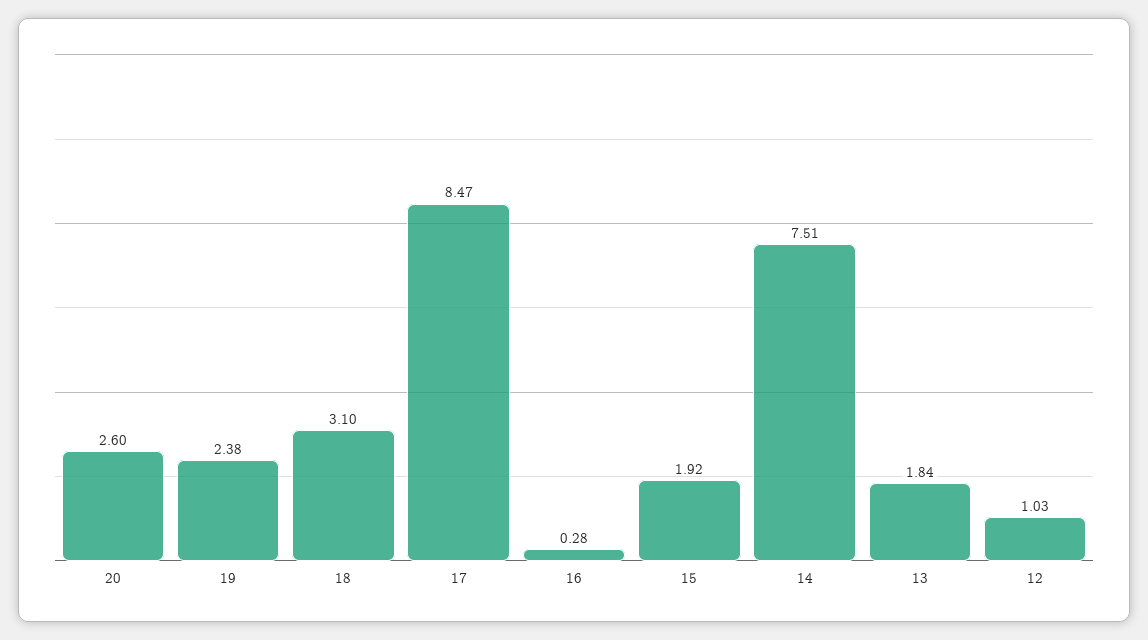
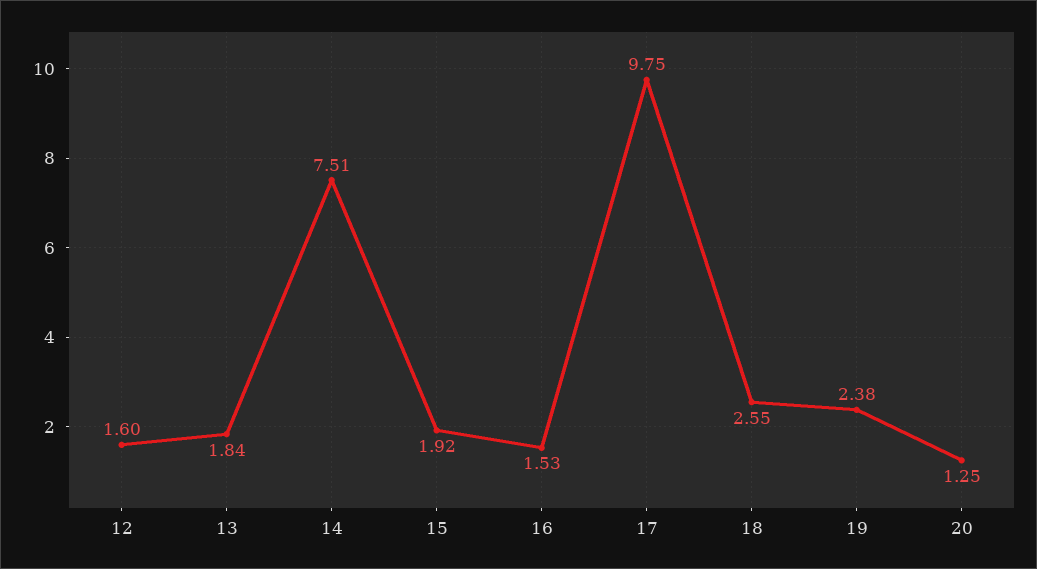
  {
-   "20": 2.6,
+   "20": 1.25,
    "19": 2.38,
-   "18": 3.1,
+   "18": 2.55,
-   "17": 8.47,
+   "17": 9.75,
-   "16": 0.28,
+   "16": 1.53,
    "15": 1.92,
    "14": 7.51,
    "13": 1.84,
-   "12": 1.03
+   "12": 1.6
  }

